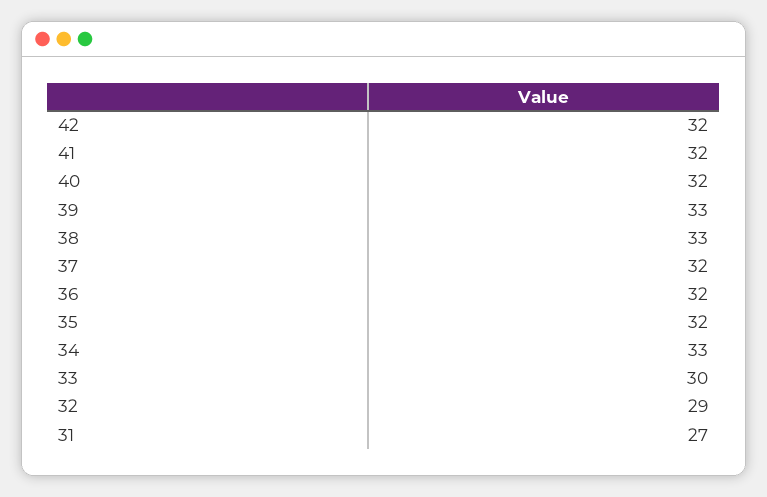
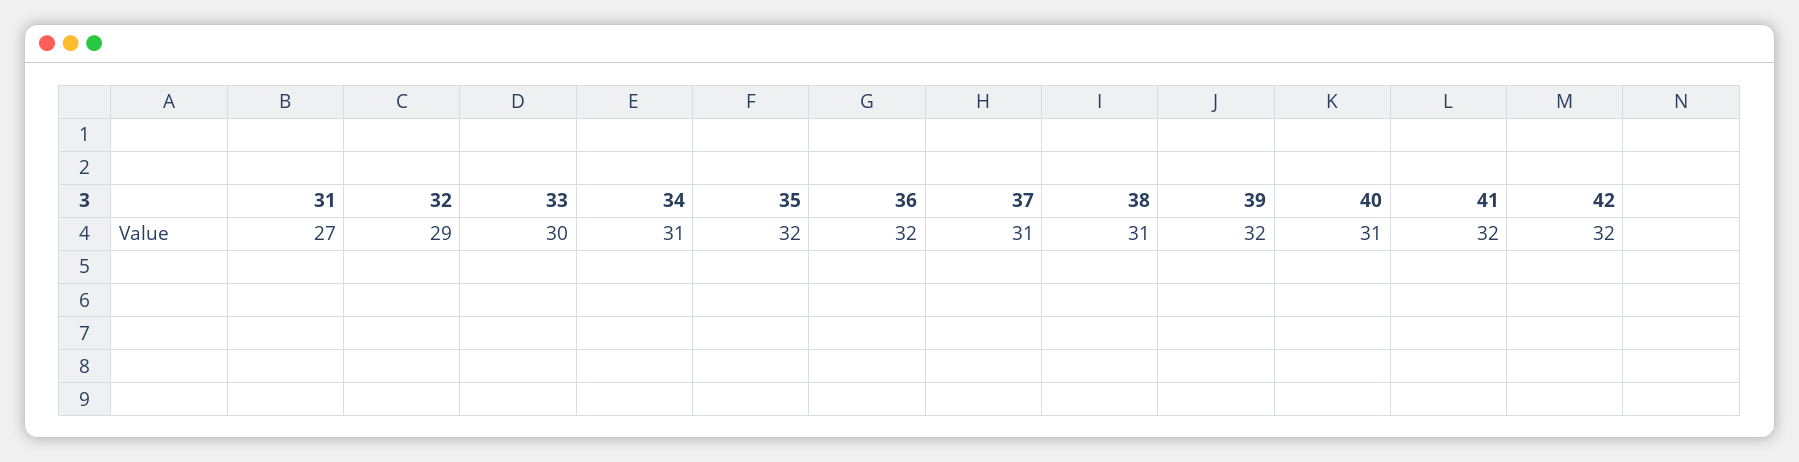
  {
    "42": 32,
    "41": 32,
-   "40": 32,
+   "40": 31,
-   "39": 33,
+   "39": 32,
-   "38": 33,
+   "38": 31,
-   "37": 32,
+   "37": 31,
    "36": 32,
    "35": 32,
-   "34": 33,
+   "34": 31,
    "33": 30,
    "32": 29,
    "31": 27
  }

